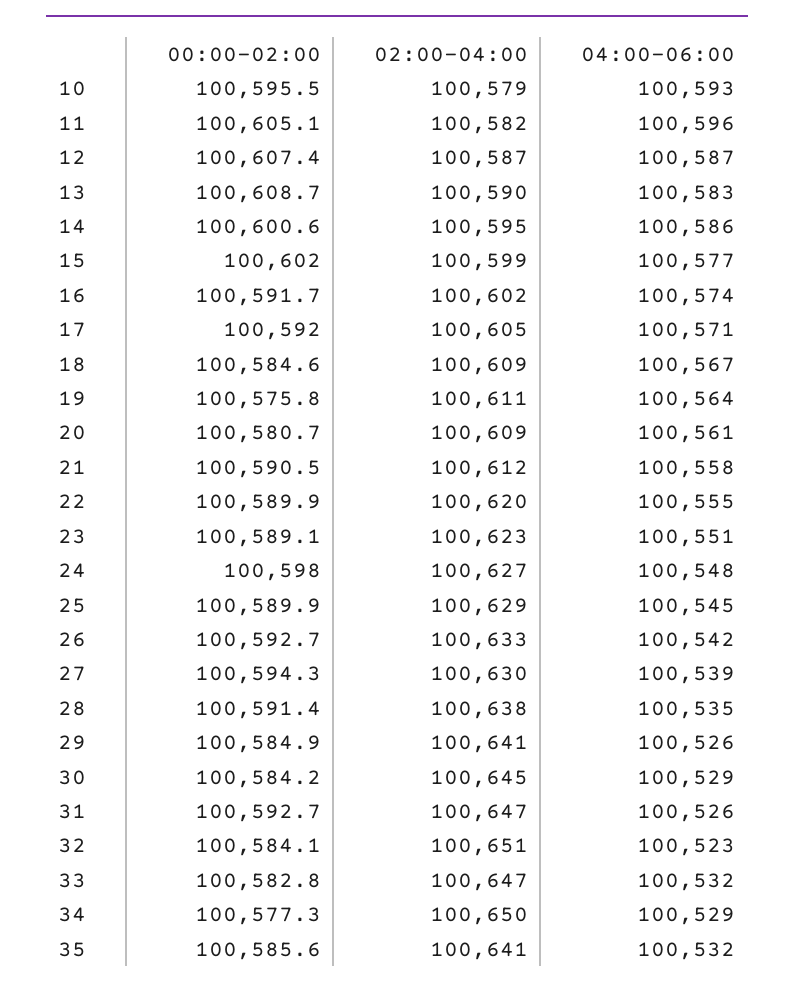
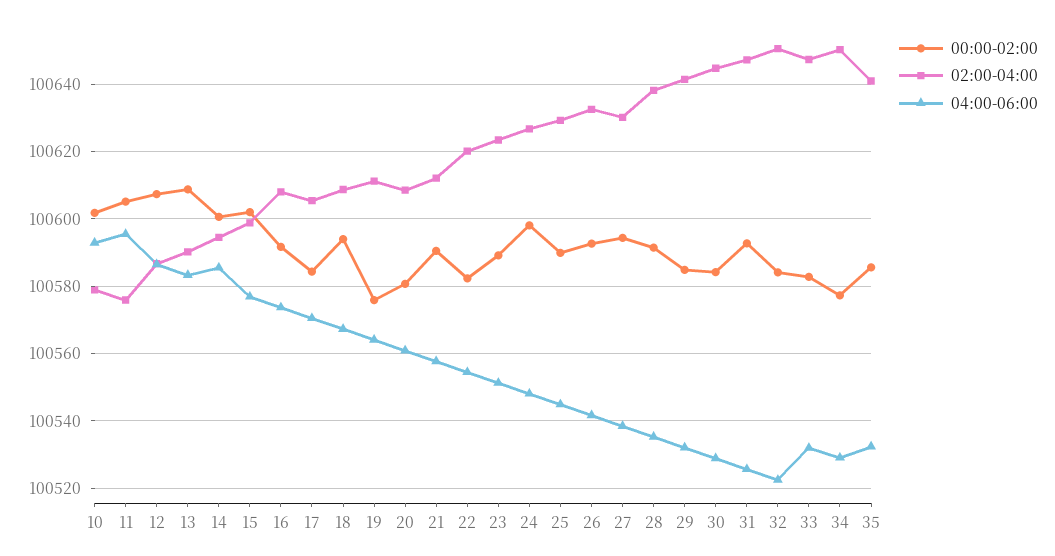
  {
    "00:00-02:00": {
-     "10": 100595.5,
+     "10": 100602,
      "11": 100605.1,
      "12": 100607.4,
      "13": 100608.7,
      "14": 100600.6,
      "15": 100602,
      "16": 100591.7,
-     "17": 100592,
+     "17": 100584,
-     "18": 100584.6,
+     "18": 100594,
      "19": 100575.8,
      "20": 100580.7,
      "21": 100590.5,
-     "22": 100589.9,
+     "22": 100582,
      "23": 100589.1,
      "24": 100598,
      "25": 100589.9,
      "26": 100592.7,
      "27": 100594.3,
      "28": 100591.4,
      "29": 100584.9,
      "30": 100584.2,
      "31": 100592.7,
      "32": 100584.1,
      "33": 100582.8,
      "34": 100577.3,
      "35": 100585.6
    },
    "02:00-04:00": {
      "10": 100579,
-     "11": 100582,
+     "11": 100576,
      "12": 100587,
      "13": 100590,
      "14": 100595,
      "15": 100599,
-     "16": 100602,
+     "16": 100608,
      "17": 100605,
      "18": 100609,
      "19": 100611,
      "20": 100609,
      "21": 100612,
      "22": 100620,
      "23": 100623,
      "24": 100627,
      "25": 100629,
      "26": 100633,
      "27": 100630,
      "28": 100638,
      "29": 100641,
      "30": 100645,
      "31": 100647,
      "32": 100651,
      "33": 100647,
      "34": 100650,
      "35": 100641
    },
    "04:00-06:00": {
      "10": 100593,
      "11": 100596,
      "12": 100587,
      "13": 100583,
      "14": 100586,
      "15": 100577,
      "16": 100574,
      "17": 100571,
      "18": 100567,
      "19": 100564,
      "20": 100561,
      "21": 100558,
      "22": 100555,
      "23": 100551,
      "24": 100548,
      "25": 100545,
      "26": 100542,
      "27": 100539,
      "28": 100535,
-     "29": 100526,
+     "29": 100532,
      "30": 100529,
      "31": 100526,
      "32": 100523,
      "33": 100532,
      "34": 100529,
      "35": 100532
    }
  }

